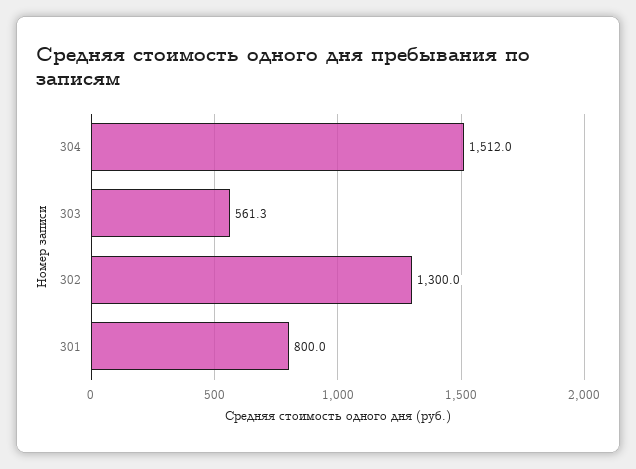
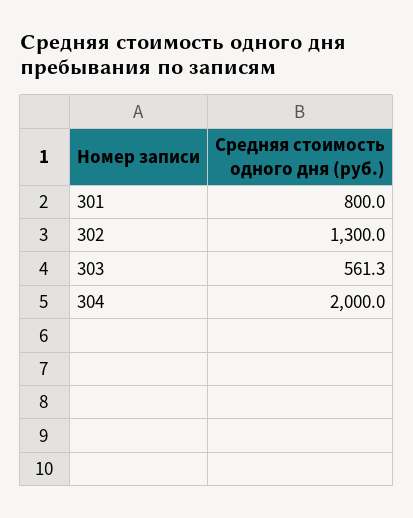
  {
-   "304": 1512,
+   "304": 2000,
    "303": 561.3,
    "302": 1300,
    "301": 800
  }

